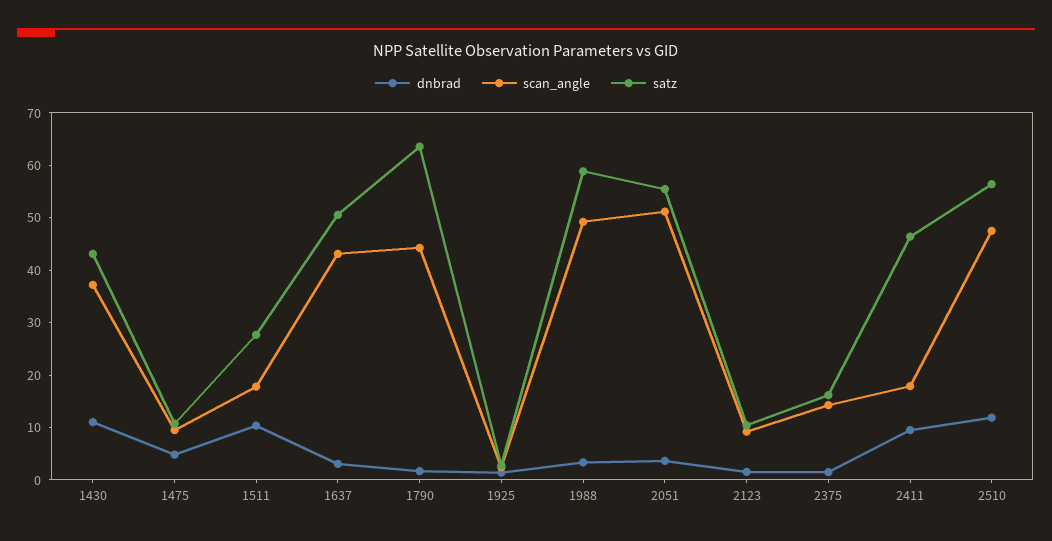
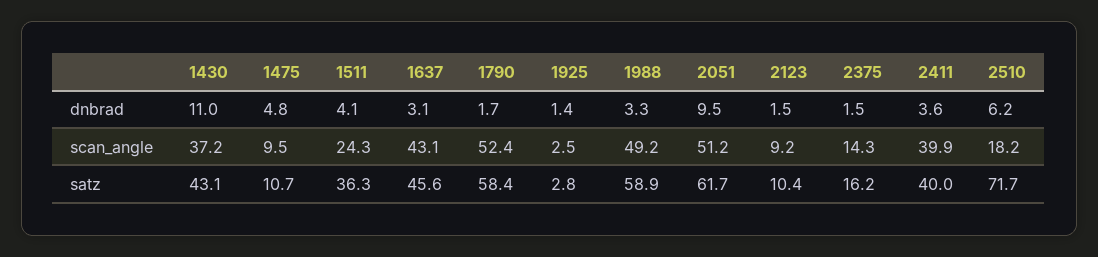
  {
    "dnbrad": {
      "1430": 11,
      "1475": 4.8,
-     "1511": 10,
+     "1511": 4.1,
      "1637": 3.1,
      "1790": 1.7,
      "1925": 1.4,
      "1988": 3.3,
-     "2051": 4,
+     "2051": 9.5,
      "2123": 1.5,
      "2375": 1.5,
-     "2411": 10,
+     "2411": 3.6,
-     "2510": 12
+     "2510": 6.2
    },
    "scan_angle": {
      "1430": 37.2,
      "1475": 9.5,
-     "1511": 18,
+     "1511": 24.3,
      "1637": 43.1,
-     "1790": 44,
+     "1790": 52.4,
      "1925": 2.5,
      "1988": 49.2,
      "2051": 51.2,
      "2123": 9.2,
      "2375": 14.3,
-     "2411": 18,
+     "2411": 39.9,
-     "2510": 48
+     "2510": 18.2
    },
    "satz": {
      "1430": 43.1,
      "1475": 10.7,
-     "1511": 28,
+     "1511": 36.3,
-     "1637": 50,
+     "1637": 45.6,
-     "1790": 64,
+     "1790": 58.4,
      "1925": 2.8,
      "1988": 58.9,
-     "2051": 56,
+     "2051": 61.7,
      "2123": 10.4,
      "2375": 16.2,
-     "2411": 46,
+     "2411": 40,
-     "2510": 56
+     "2510": 71.7
    }
  }

